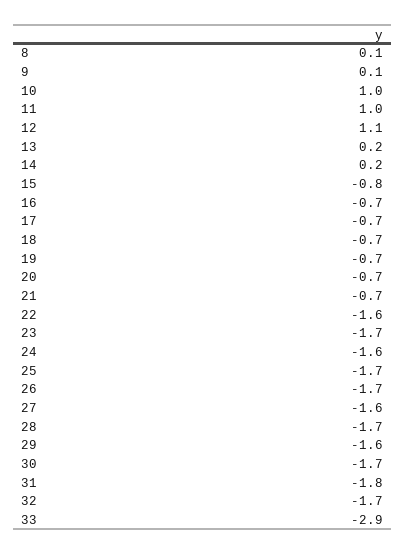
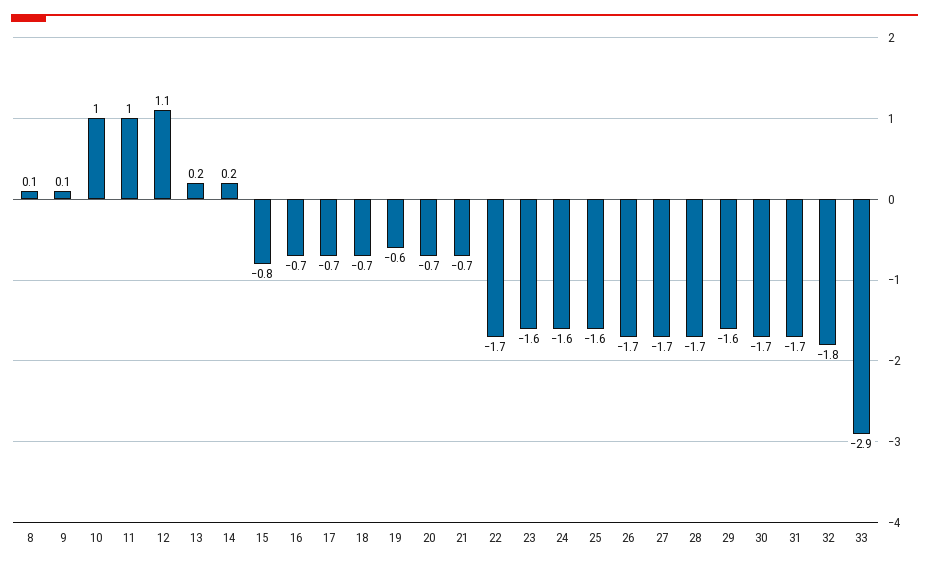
  {
    "8": 0.1,
    "9": 0.1,
    "10": 1,
    "11": 1,
    "12": 1.1,
    "13": 0.2,
    "14": 0.2,
    "15": -0.8,
    "16": -0.7,
    "17": -0.7,
    "18": -0.7,
-   "19": -0.7,
+   "19": -0.6,
    "20": -0.7,
    "21": -0.7,
-   "22": -1.6,
+   "22": -1.7,
-   "23": -1.7,
+   "23": -1.6,
    "24": -1.6,
-   "25": -1.7,
+   "25": -1.6,
    "26": -1.7,
-   "27": -1.6,
+   "27": -1.7,
    "28": -1.7,
    "29": -1.6,
    "30": -1.7,
-   "31": -1.8,
+   "31": -1.7,
-   "32": -1.7,
+   "32": -1.8,
    "33": -2.9
  }

